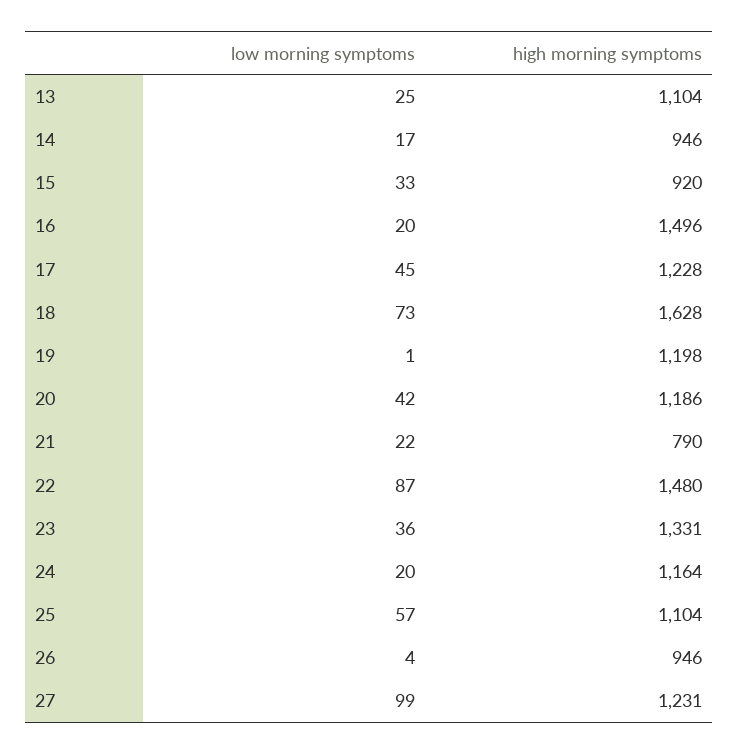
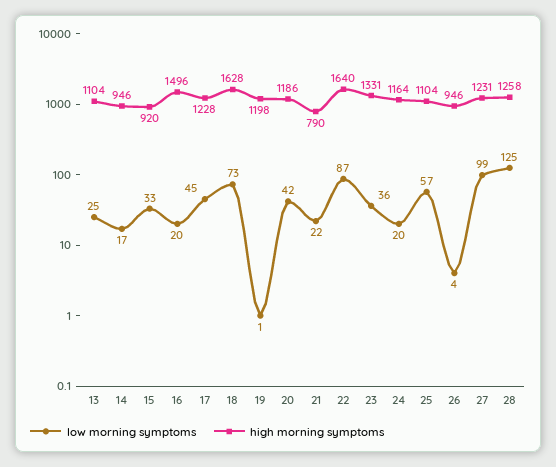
  {
    "low morning symptoms": {
      "13": 25,
      "14": 17,
      "15": 33,
      "16": 20,
      "17": 45,
      "18": 73,
      "19": 1,
      "20": 42,
      "21": 22,
      "22": 87,
      "23": 36,
      "24": 20,
      "25": 57,
      "26": 4,
-     "27": 99
+     "27": 99,
+     "28": 125
    },
    "high morning symptoms": {
      "13": 1104,
      "14": 946,
      "15": 920,
      "16": 1496,
      "17": 1228,
      "18": 1628,
      "19": 1198,
      "20": 1186,
      "21": 790,
-     "22": 1480,
+     "22": 1640,
      "23": 1331,
      "24": 1164,
      "25": 1104,
      "26": 946,
-     "27": 1231
+     "27": 1231,
+     "28": 1258
    }
  }

